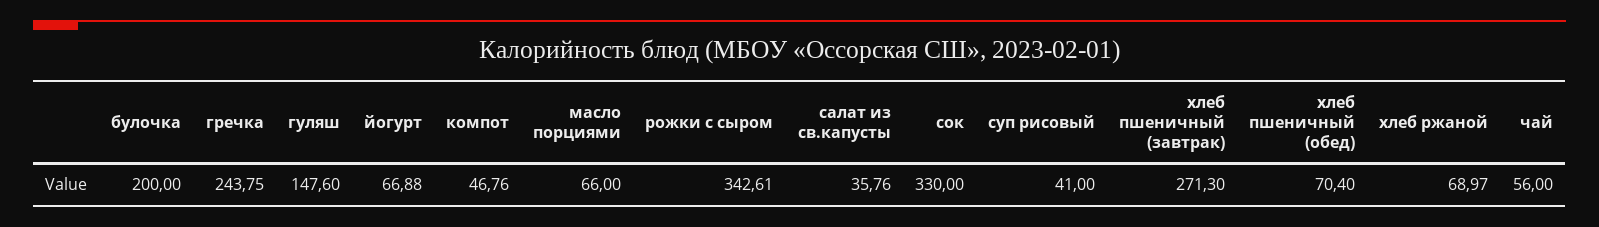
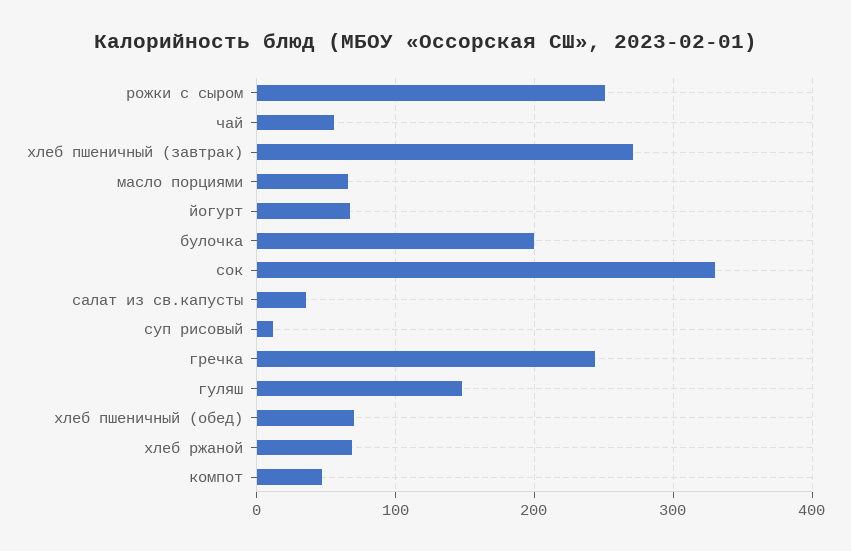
  {
    "булочка": 200,
    "гречка": 243.75,
    "гуляш": 147.6,
    "йогурт": 66.88,
    "компот": 46.76,
    "масло порциями": 66,
-   "рожки с сыром": 342.61,
+   "рожки с сыром": 250,
    "салат из св.капусты": 35.76,
    "сок": 330,
-   "суп рисовый": 41,
+   "суп рисовый": 10,
    "хлеб пшеничный (завтрак)": 271.3,
    "хлеб пшеничный (обед)": 70.4,
    "хлеб ржаной": 68.97,
    "чай": 56
  }

